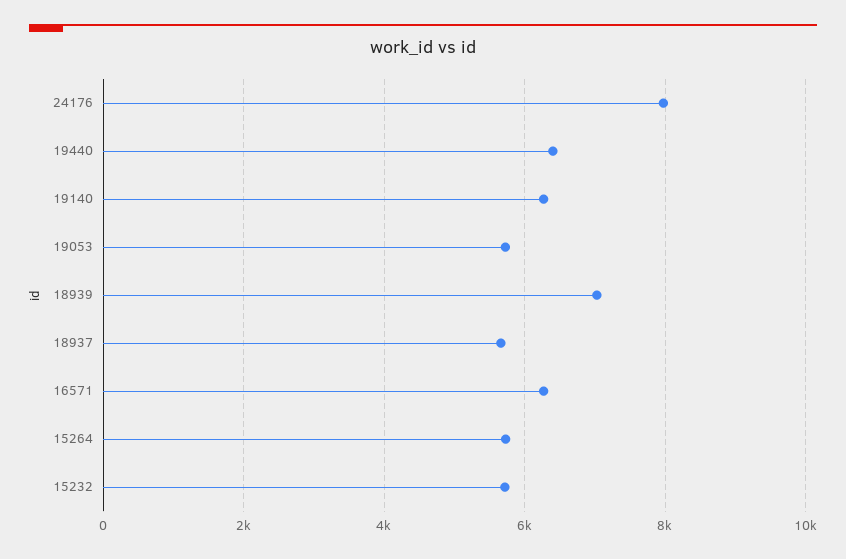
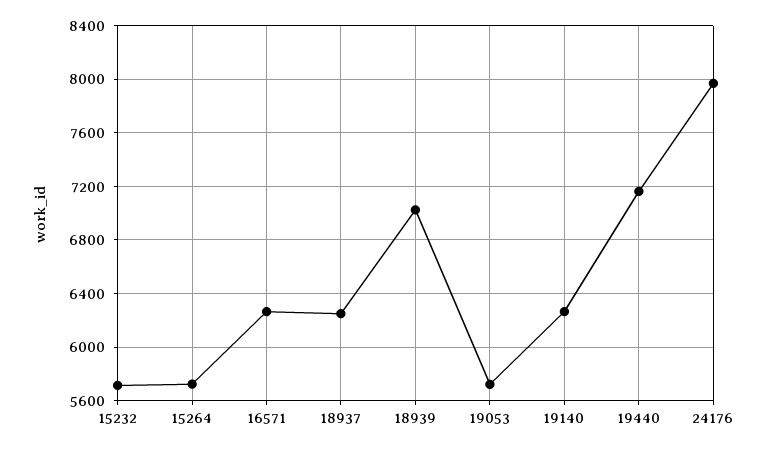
  {
    "24176": 7950,
-   "19440": 6400,
+   "19440": 7150,
    "19140": 6250,
    "19053": 5700,
    "18939": 7000,
-   "18937": 5600,
+   "18937": 6250,
    "16571": 6250,
    "15264": 5700,
    "15232": 5700
  }

